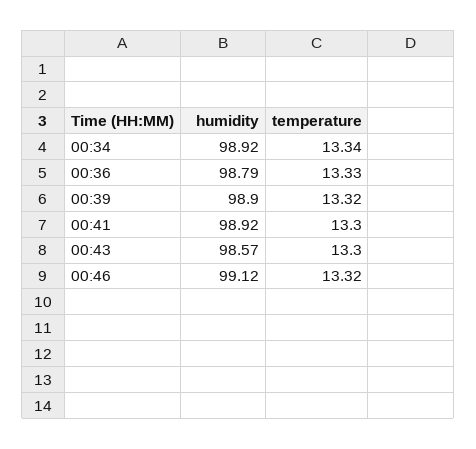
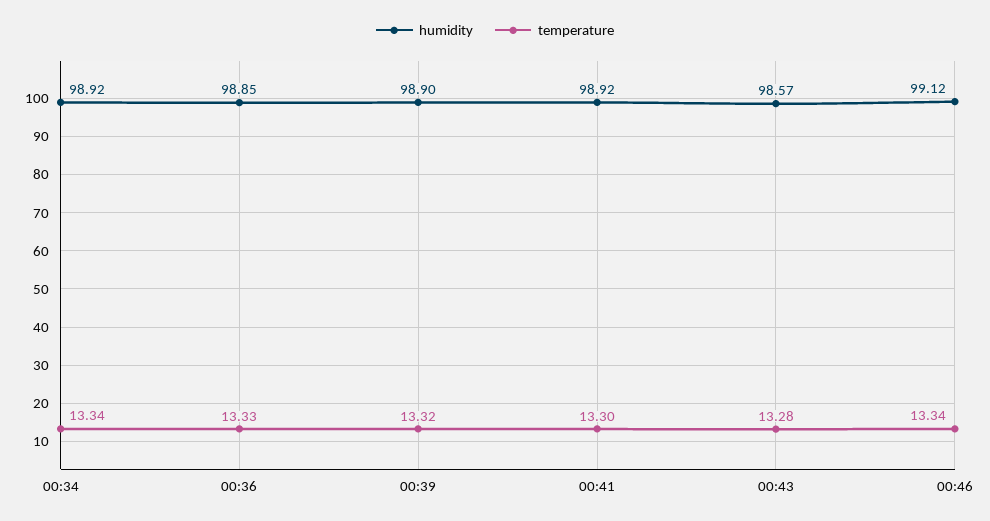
  {
    "humidity": {
      "00:34": 98.92,
-     "00:36": 98.79,
+     "00:36": 98.85,
      "00:39": 98.9,
      "00:41": 98.92,
      "00:43": 98.57,
      "00:46": 99.12
    },
    "temperature": {
      "00:34": 13.34,
      "00:36": 13.33,
      "00:39": 13.32,
      "00:41": 13.3,
-     "00:43": 13.3,
+     "00:43": 13.28,
-     "00:46": 13.32
+     "00:46": 13.34
    }
  }

